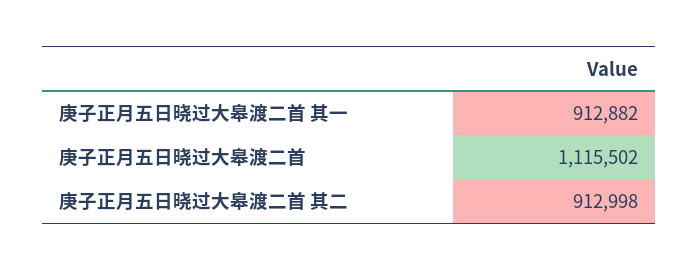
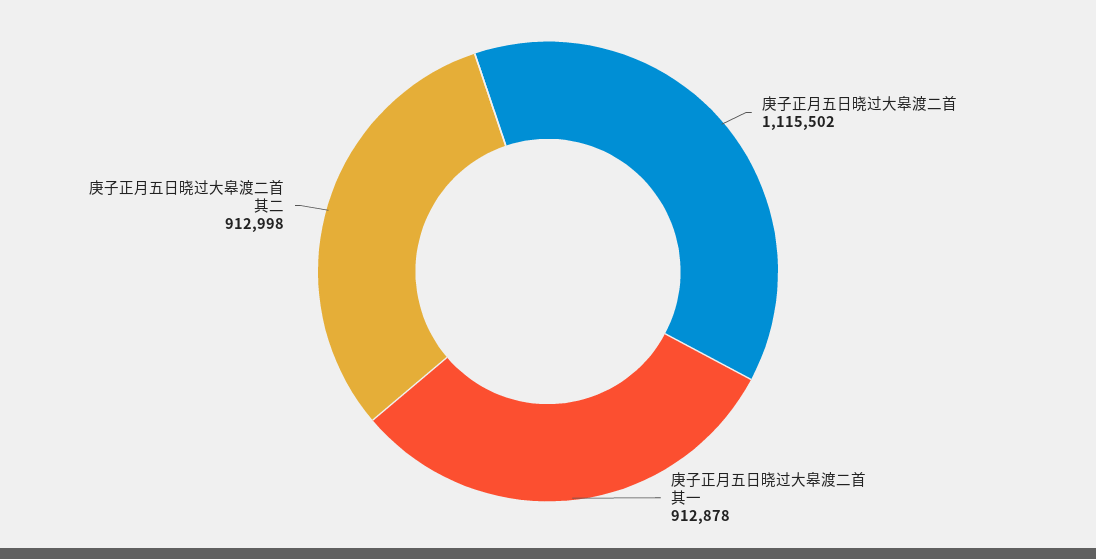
  {
-   "庚子正月五日晓过大皋渡二首 其一": 912882,
+   "庚子正月五日晓过大皋渡二首 其一": 912878,
    "庚子正月五日晓过大皋渡二首": 1115502,
    "庚子正月五日晓过大皋渡二首 其二": 912998
  }

